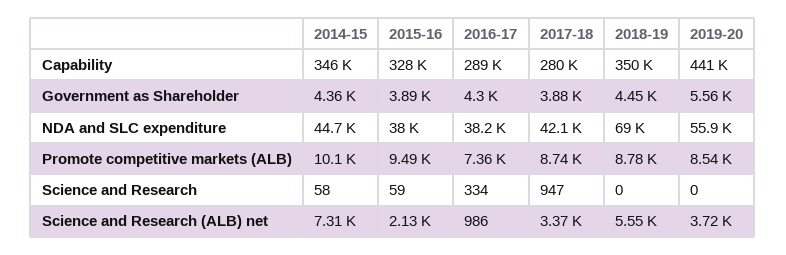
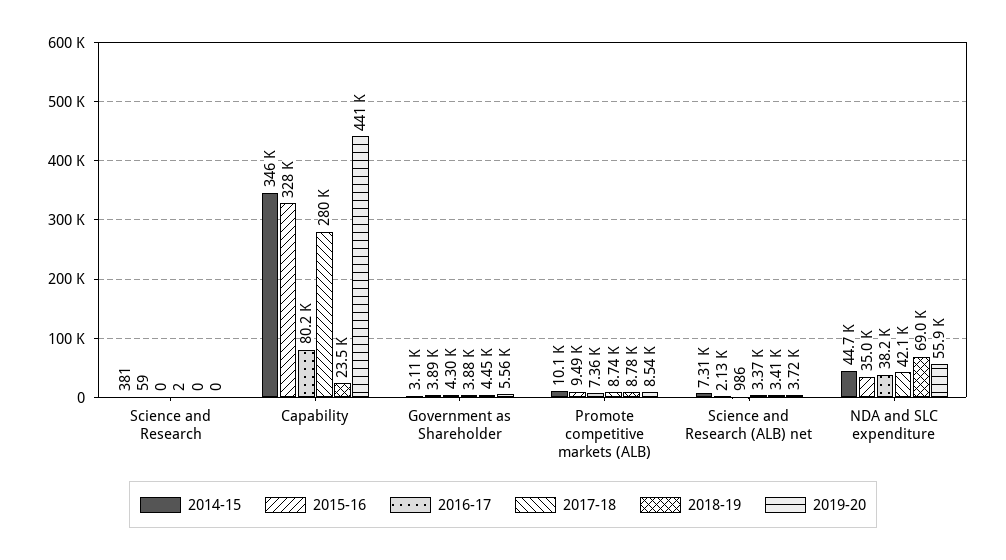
  {
    "2014-15": {
      "Capability": 346000,
-     "Government as Shareholder": 4360,
+     "Government as Shareholder": 3110,
      "NDA and SLC expenditure": 44700,
      "Promote competitive markets (ALB)": 10100,
-     "Science and Research": 58,
+     "Science and Research": 381,
      "Science and Research (ALB) net": 7310
    },
    "2015-16": {
      "Capability": 328000,
      "Government as Shareholder": 3890,
-     "NDA and SLC expenditure": 38000,
+     "NDA and SLC expenditure": 35000,
      "Promote competitive markets (ALB)": 9490,
      "Science and Research": 59,
      "Science and Research (ALB) net": 2130
    },
    "2016-17": {
-     "Capability": 289000,
+     "Capability": 80200,
      "Government as Shareholder": 4300,
      "NDA and SLC expenditure": 38200,
      "Promote competitive markets (ALB)": 7360,
-     "Science and Research": 334,
+     "Science and Research": 0,
      "Science and Research (ALB) net": 986
    },
    "2017-18": {
      "Capability": 280000,
      "Government as Shareholder": 3880,
      "NDA and SLC expenditure": 42100,
      "Promote competitive markets (ALB)": 8740,
-     "Science and Research": 947,
+     "Science and Research": 2,
      "Science and Research (ALB) net": 3370
    },
    "2018-19": {
-     "Capability": 350000,
+     "Capability": 23500,
      "Government as Shareholder": 4450,
      "NDA and SLC expenditure": 69000,
      "Promote competitive markets (ALB)": 8780,
      "Science and Research": 0,
-     "Science and Research (ALB) net": 5550
+     "Science and Research (ALB) net": 3410
    },
    "2019-20": {
      "Capability": 441000,
      "Government as Shareholder": 5560,
      "NDA and SLC expenditure": 55900,
      "Promote competitive markets (ALB)": 8540,
      "Science and Research": 0,
      "Science and Research (ALB) net": 3720
    }
  }

